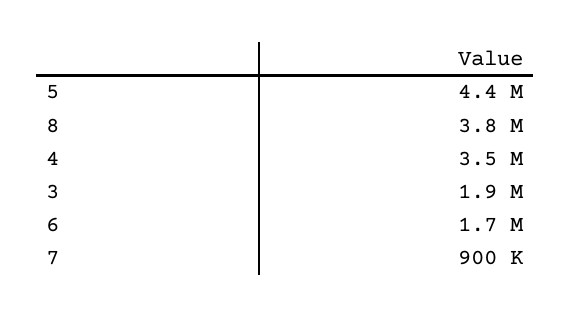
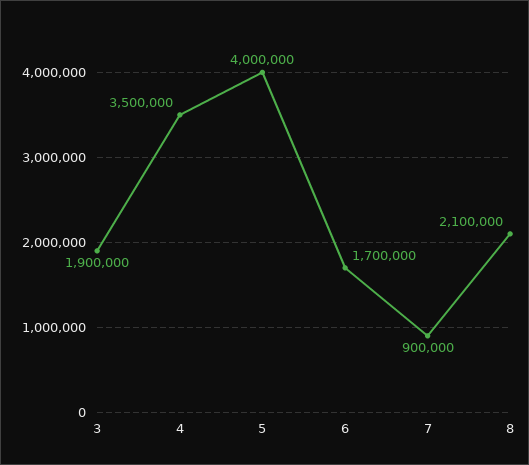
  {
-   "5": 4400000,
+   "5": 4000000,
-   "8": 3800000,
+   "8": 2100000,
    "4": 3500000,
    "3": 1900000,
    "6": 1700000,
    "7": 900000
  }

